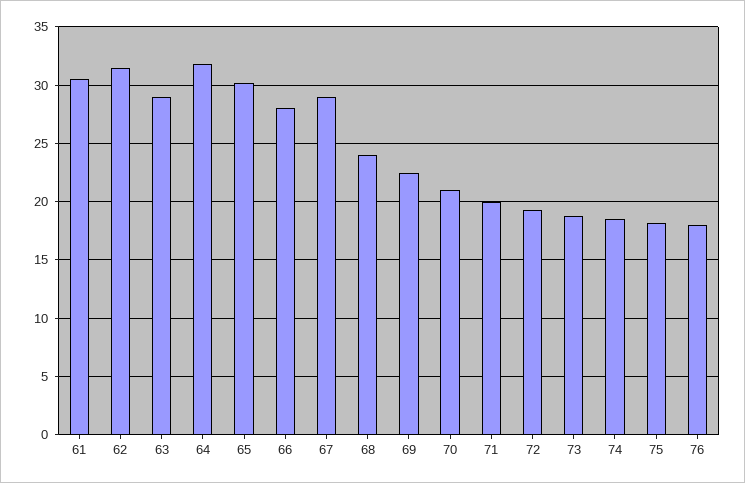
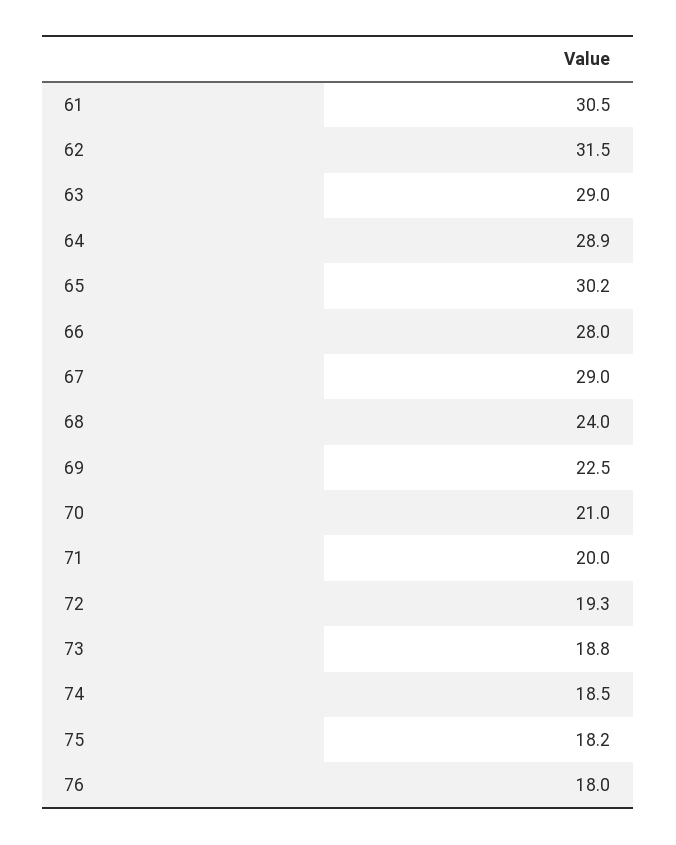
  {
    "61": 30.5,
    "62": 31.5,
    "63": 29,
-   "64": 32,
+   "64": 28.9,
    "65": 30.2,
    "66": 28,
    "67": 29,
    "68": 24,
    "69": 22.5,
    "70": 21,
    "71": 20,
    "72": 19.3,
    "73": 18.8,
    "74": 18.5,
    "75": 18.2,
    "76": 18
  }

